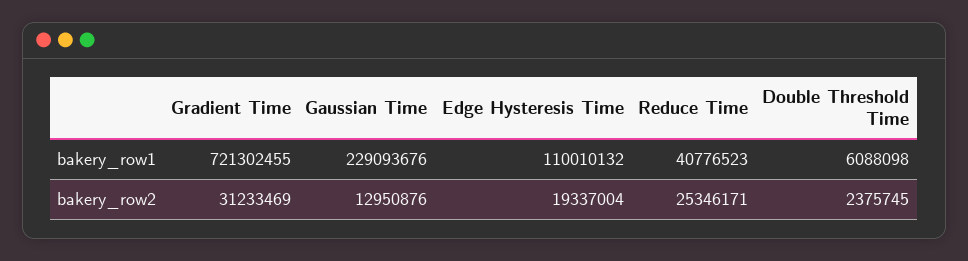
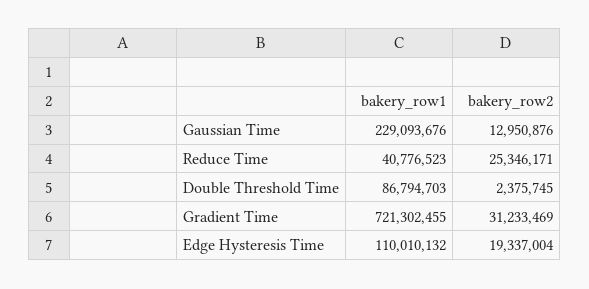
  {
    "Gradient Time": {
      "bakery_row1": 721302455,
      "bakery_row2": 31233469
    },
    "Gaussian Time": {
      "bakery_row1": 229093676,
      "bakery_row2": 12950876
    },
    "Edge Hysteresis Time": {
      "bakery_row1": 110010132,
      "bakery_row2": 19337004
    },
    "Reduce Time": {
      "bakery_row1": 40776523,
      "bakery_row2": 25346171
    },
    "Double Threshold Time": {
-     "bakery_row1": 6088098,
+     "bakery_row1": 86794703,
      "bakery_row2": 2375745
    }
  }

